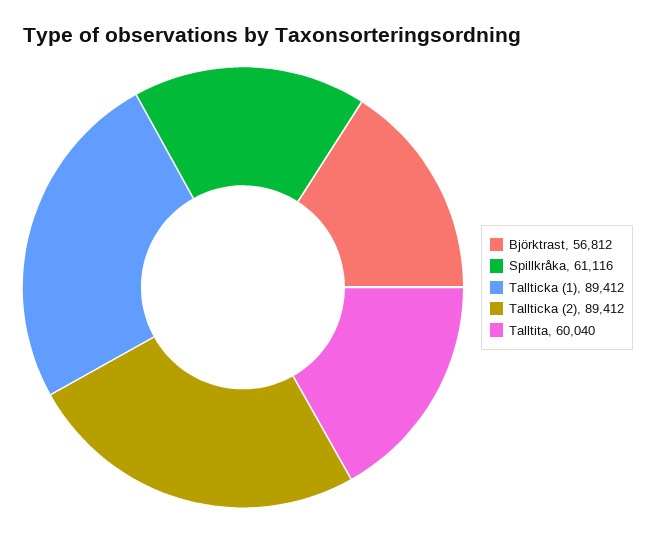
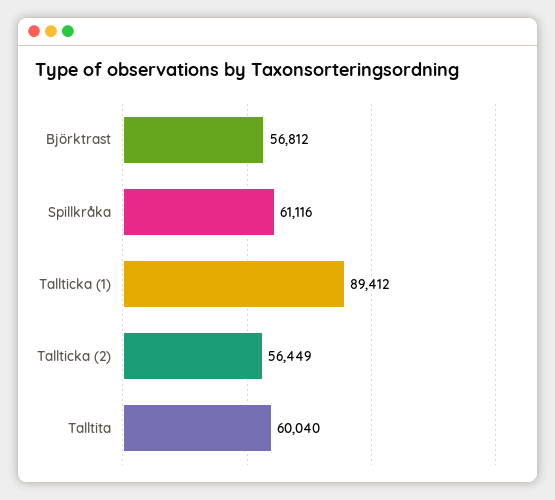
  {
    "Björktrast": 56812,
    "Spillkråka": 61116,
    "Tallticka (1)": 89412,
-   "Tallticka (2)": 89412,
+   "Tallticka (2)": 56449,
    "Talltita": 60040
  }

